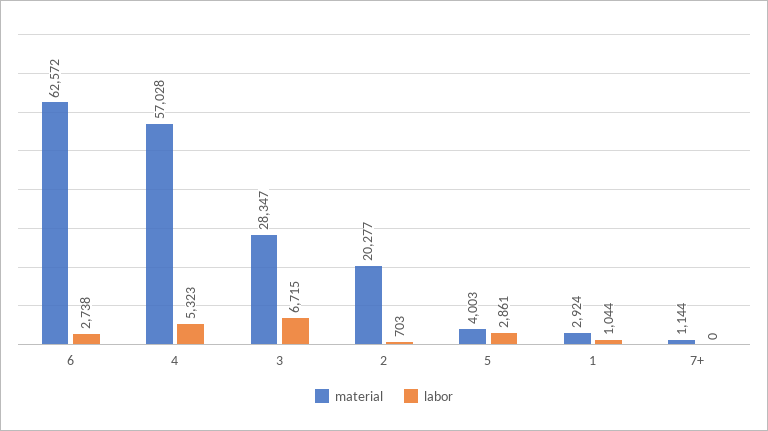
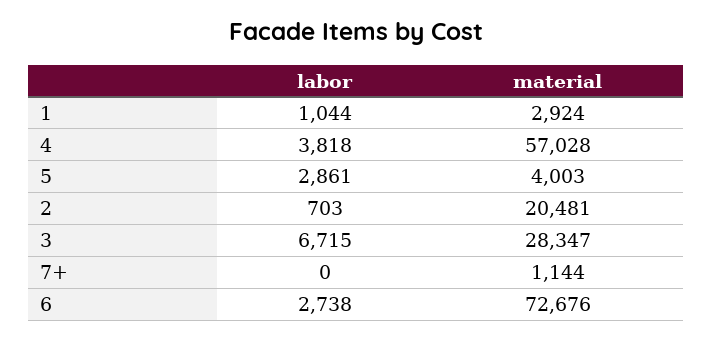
  {
    "material": {
-     "6": 62572,
+     "6": 72676,
      "4": 57028,
      "3": 28347,
-     "2": 20277,
+     "2": 20481,
      "5": 4003,
      "1": 2924,
      "7+": 1144
    },
    "labor": {
      "6": 2738,
-     "4": 5323,
+     "4": 3818,
      "3": 6715,
      "2": 703,
      "5": 2861,
      "1": 1044,
      "7+": 0
    }
  }

